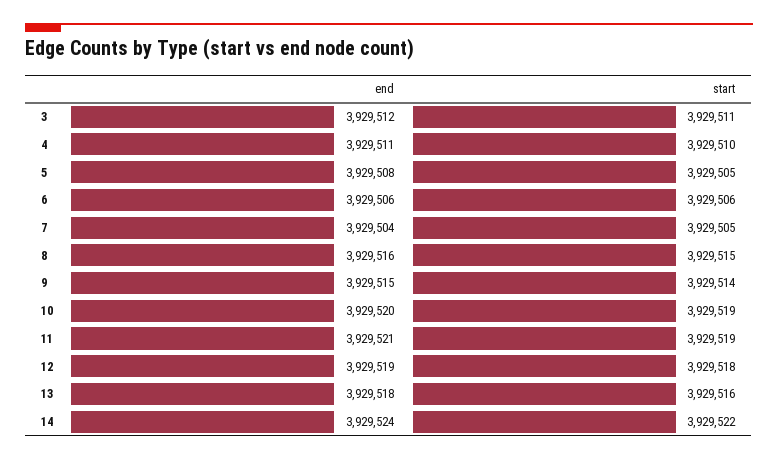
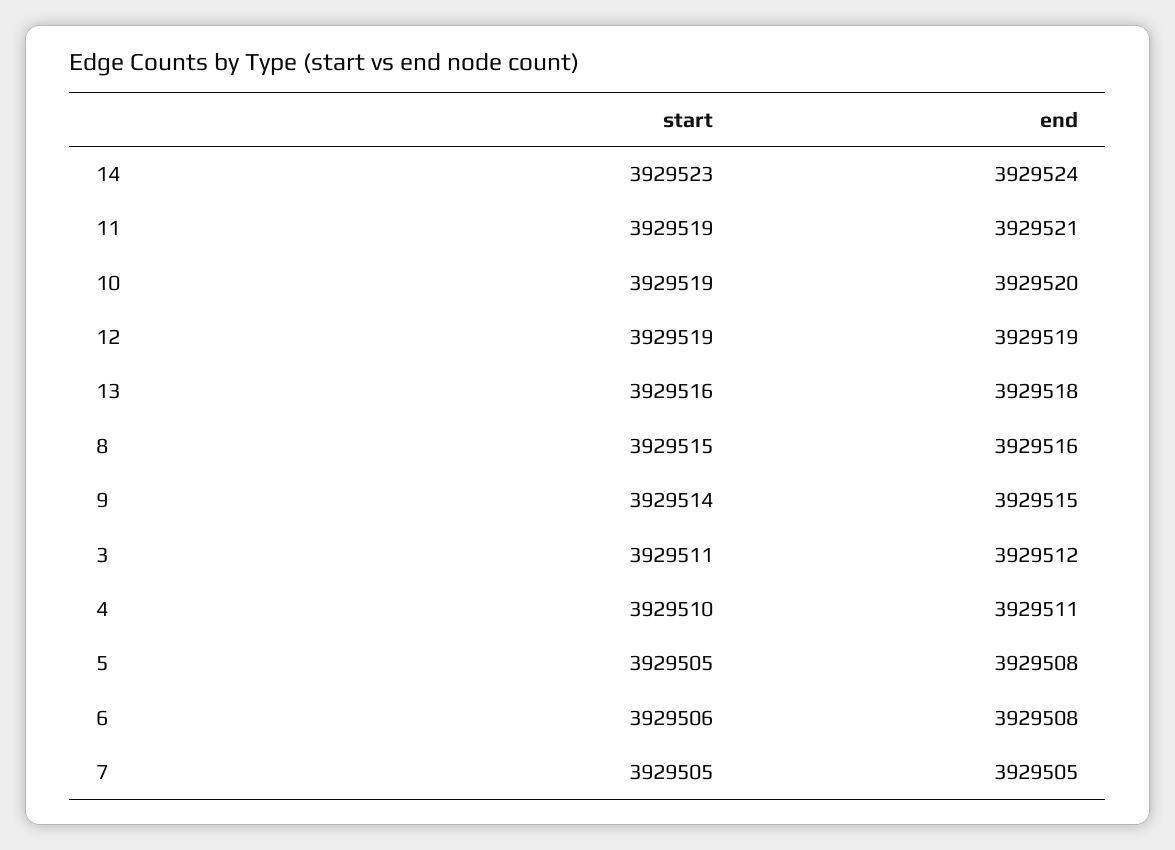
  {
    "end": {
      "3": 3929512,
      "4": 3929511,
      "5": 3929508,
-     "6": 3929506,
+     "6": 3929508,
-     "7": 3929504,
+     "7": 3929505,
      "8": 3929516,
      "9": 3929515,
      "10": 3929520,
      "11": 3929521,
      "12": 3929519,
      "13": 3929518,
      "14": 3929524
    },
    "start": {
      "3": 3929511,
      "4": 3929510,
      "5": 3929505,
      "6": 3929506,
      "7": 3929505,
      "8": 3929515,
      "9": 3929514,
      "10": 3929519,
      "11": 3929519,
-     "12": 3929518,
+     "12": 3929519,
      "13": 3929516,
-     "14": 3929522
+     "14": 3929523
    }
  }

